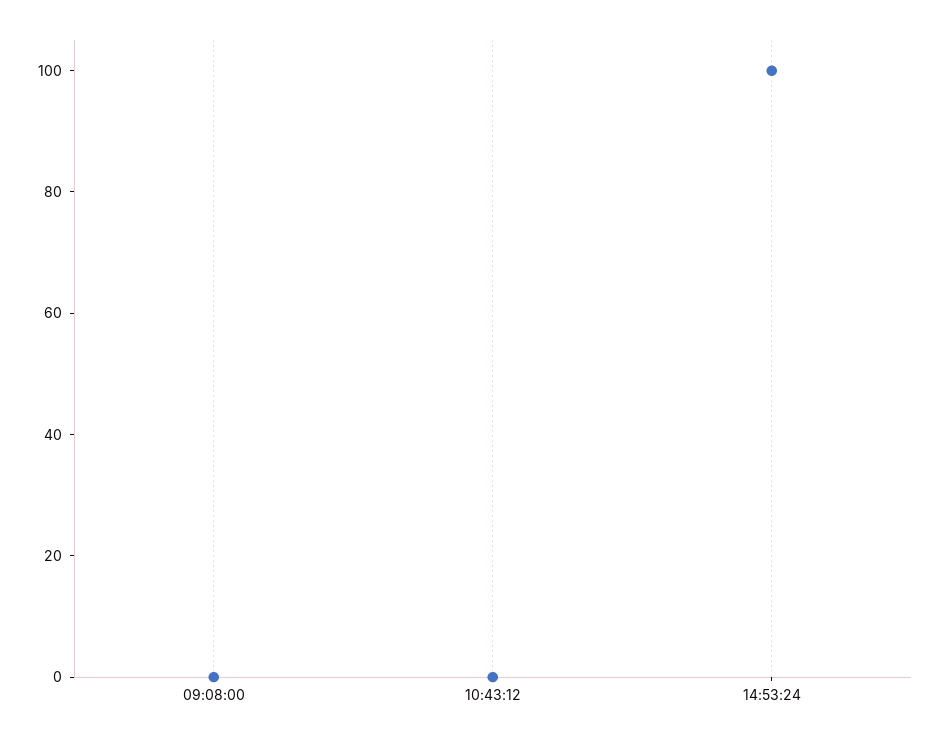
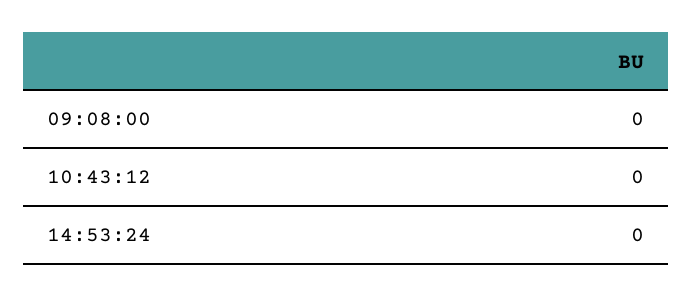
  {
    "09:08:00": 0,
    "10:43:12": 0,
-   "14:53:24": 100
+   "14:53:24": 0
  }

